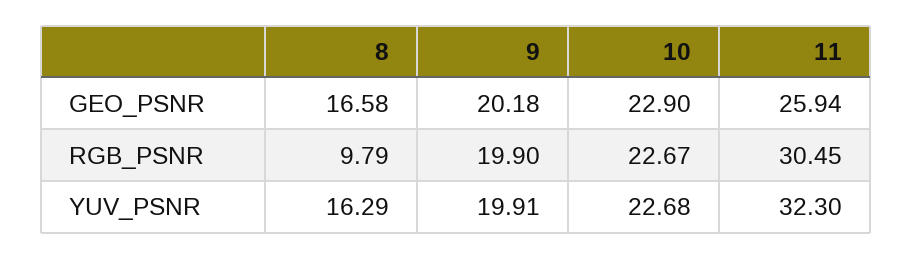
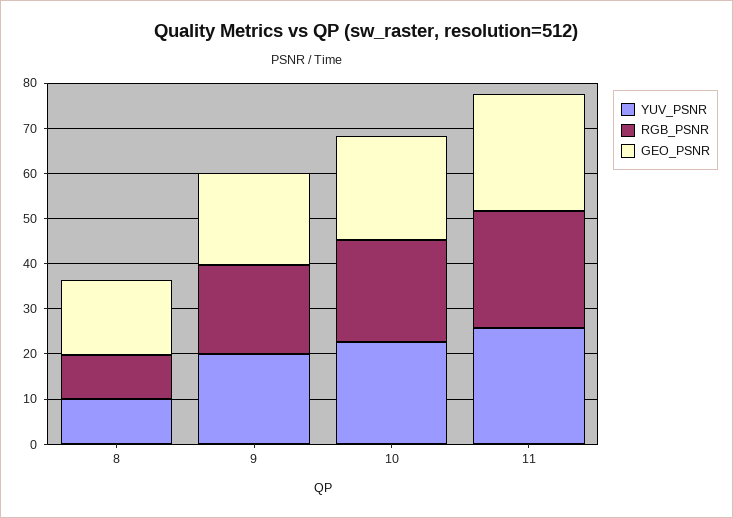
  {
    "GEO_PSNR": {
      "8": 16.58,
      "9": 20.18,
      "10": 22.9,
      "11": 25.94
    },
    "RGB_PSNR": {
      "8": 9.79,
      "9": 19.9,
      "10": 22.67,
-     "11": 30.45
+     "11": 26
    },
    "YUV_PSNR": {
-     "8": 16.29,
+     "8": 10,
      "9": 19.91,
      "10": 22.68,
-     "11": 32.3
+     "11": 26
    }
  }

